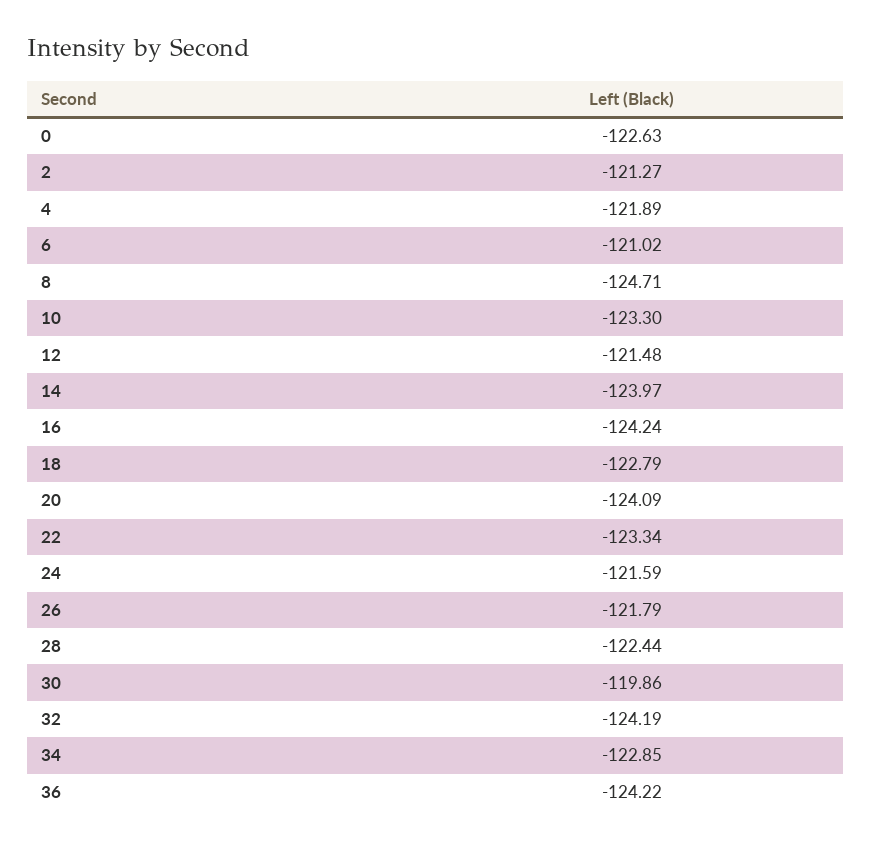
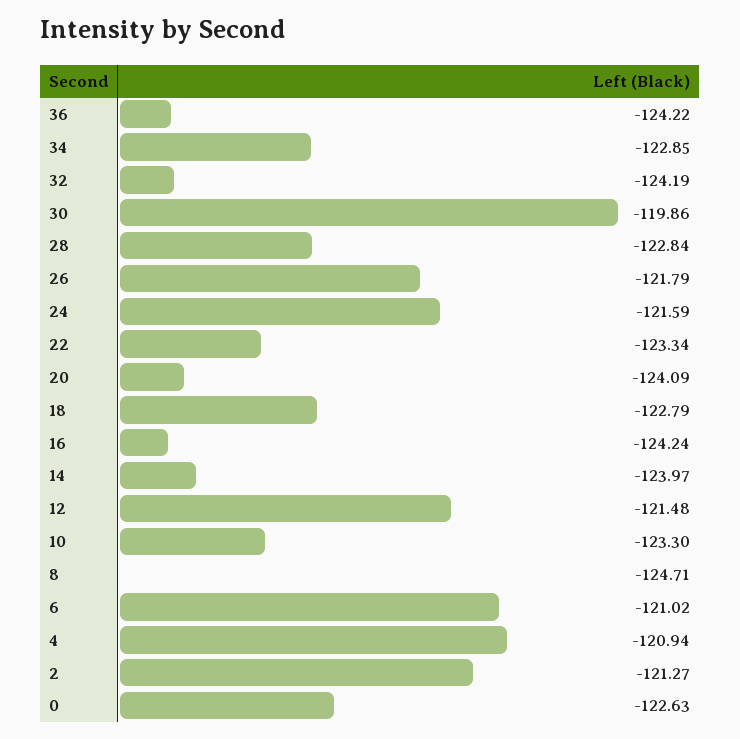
  {
    "0": -122.63,
    "2": -121.27,
-   "4": -121.89,
+   "4": -120.94,
    "6": -121.02,
    "8": -124.71,
    "10": -123.3,
    "12": -121.48,
    "14": -123.97,
    "16": -124.24,
    "18": -122.79,
    "20": -124.09,
    "22": -123.34,
    "24": -121.59,
    "26": -121.79,
-   "28": -122.44,
+   "28": -122.84,
    "30": -119.86,
    "32": -124.19,
    "34": -122.85,
    "36": -124.22
  }

